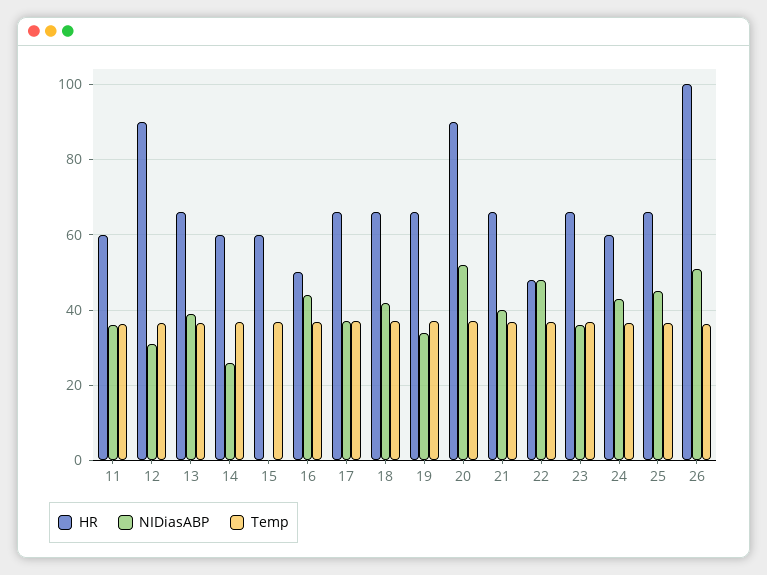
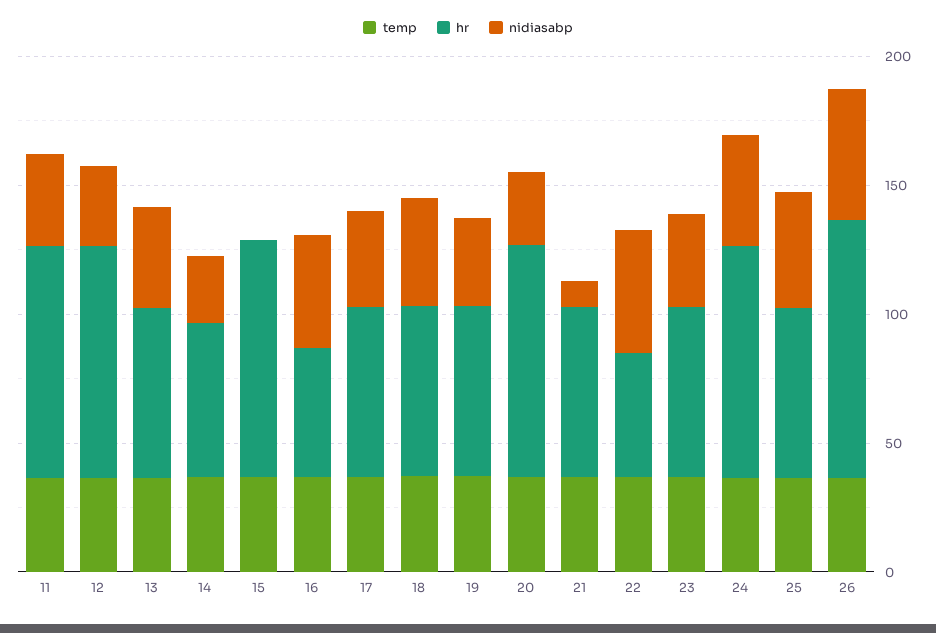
  {
    "HR": {
-     "11": 60,
+     "11": 90,
      "12": 90,
      "13": 66,
      "14": 60,
-     "15": 60,
+     "15": 90,
      "16": 50,
      "17": 66,
      "18": 66,
      "19": 66,
      "20": 90,
      "21": 66,
      "22": 48,
      "23": 66,
-     "24": 60,
+     "24": 90,
      "25": 66,
      "26": 100
    },
    "NIDiasABP": {
      "11": 36,
      "12": 32,
      "13": 40,
      "14": 26,
      "15": 0,
      "16": 44,
      "17": 38,
      "18": 42,
      "19": 34,
-     "20": 52,
+     "20": 30,
-     "21": 40,
+     "21": 10,
      "22": 48,
      "23": 36,
      "24": 44,
      "25": 46,
      "26": 52
    },
    "Temp": {
      "11": 36,
      "12": 36,
      "13": 36,
      "14": 36,
      "15": 36,
      "16": 36,
      "17": 38,
      "18": 38,
      "19": 38,
      "20": 38,
      "21": 36,
      "22": 36,
      "23": 36,
      "24": 36,
      "25": 36,
      "26": 36
    }
  }

